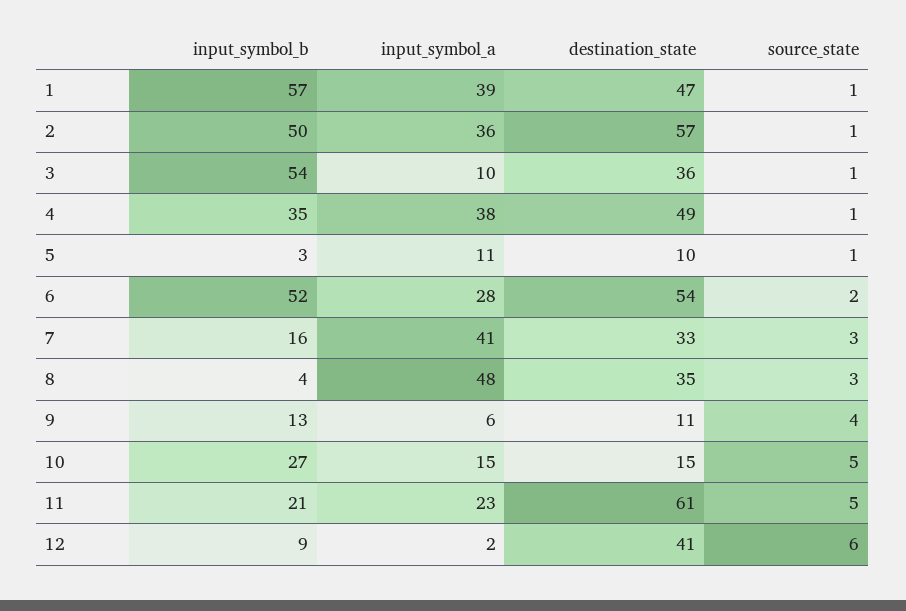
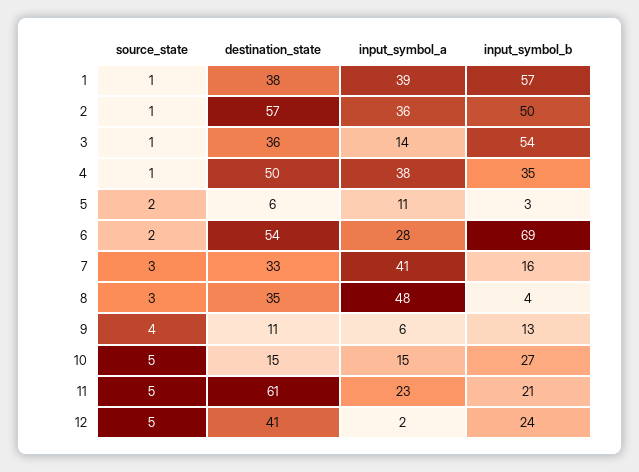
  {
    "input_symbol_b": {
      "1": 57,
      "2": 50,
      "3": 54,
      "4": 35,
      "5": 3,
-     "6": 52,
+     "6": 69,
      "7": 16,
      "8": 4,
      "9": 13,
      "10": 27,
      "11": 21,
-     "12": 9
+     "12": 24
    },
    "input_symbol_a": {
      "1": 39,
      "2": 36,
-     "3": 10,
+     "3": 14,
      "4": 38,
      "5": 11,
      "6": 28,
      "7": 41,
      "8": 48,
      "9": 6,
      "10": 15,
      "11": 23,
      "12": 2
    },
    "destination_state": {
-     "1": 47,
+     "1": 38,
      "2": 57,
      "3": 36,
-     "4": 49,
+     "4": 50,
-     "5": 10,
+     "5": 6,
      "6": 54,
      "7": 33,
      "8": 35,
      "9": 11,
      "10": 15,
      "11": 61,
      "12": 41
    },
    "source_state": {
      "1": 1,
      "2": 1,
      "3": 1,
      "4": 1,
-     "5": 1,
+     "5": 2,
      "6": 2,
      "7": 3,
      "8": 3,
      "9": 4,
      "10": 5,
      "11": 5,
-     "12": 6
+     "12": 5
    }
  }

